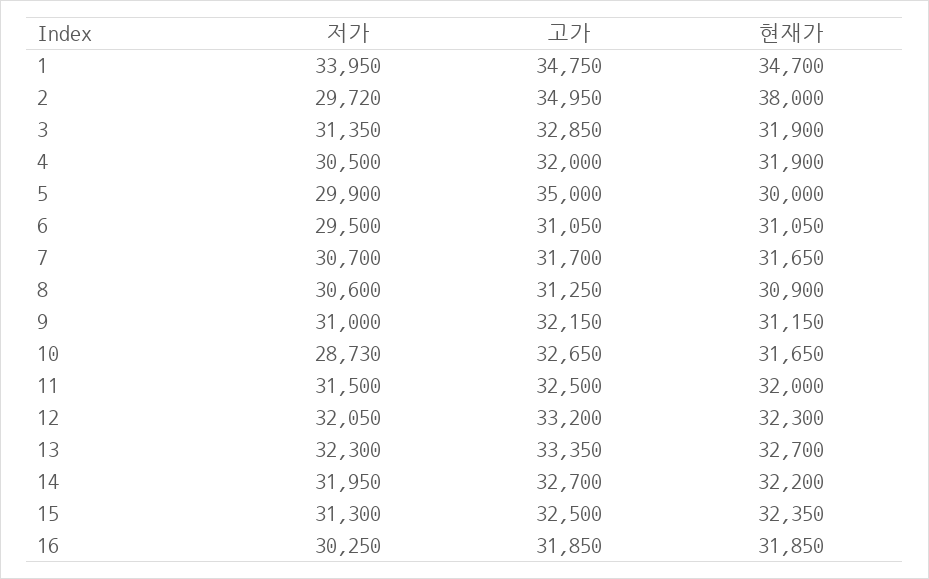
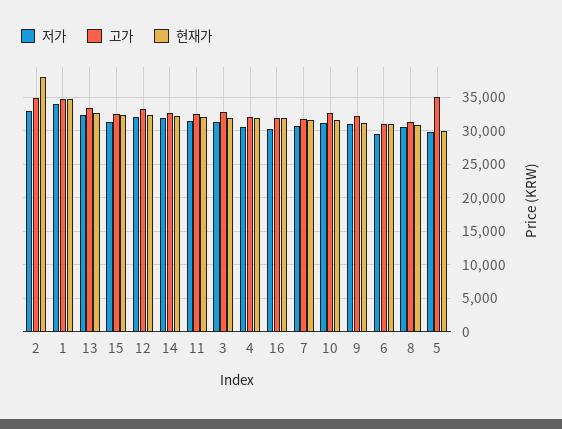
  {
    "저가": {
      "1": 33950,
-     "2": 29720,
+     "2": 33000,
      "3": 31350,
      "4": 30500,
      "5": 29900,
      "6": 29500,
      "7": 30700,
      "8": 30600,
      "9": 31000,
-     "10": 28730,
+     "10": 31000,
      "11": 31500,
      "12": 32050,
      "13": 32300,
      "14": 31950,
      "15": 31300,
      "16": 30250
    },
    "고가": {
      "1": 34750,
      "2": 34950,
      "3": 32850,
      "4": 32000,
      "5": 35000,
      "6": 31050,
      "7": 31700,
      "8": 31250,
      "9": 32150,
      "10": 32650,
      "11": 32500,
      "12": 33200,
      "13": 33350,
      "14": 32700,
      "15": 32500,
      "16": 31850
    },
    "현재가": {
      "1": 34700,
      "2": 38000,
      "3": 31900,
      "4": 31900,
      "5": 30000,
      "6": 31050,
      "7": 31650,
      "8": 30900,
      "9": 31150,
      "10": 31650,
      "11": 32000,
      "12": 32300,
      "13": 32700,
      "14": 32200,
      "15": 32350,
      "16": 31850
    }
  }

